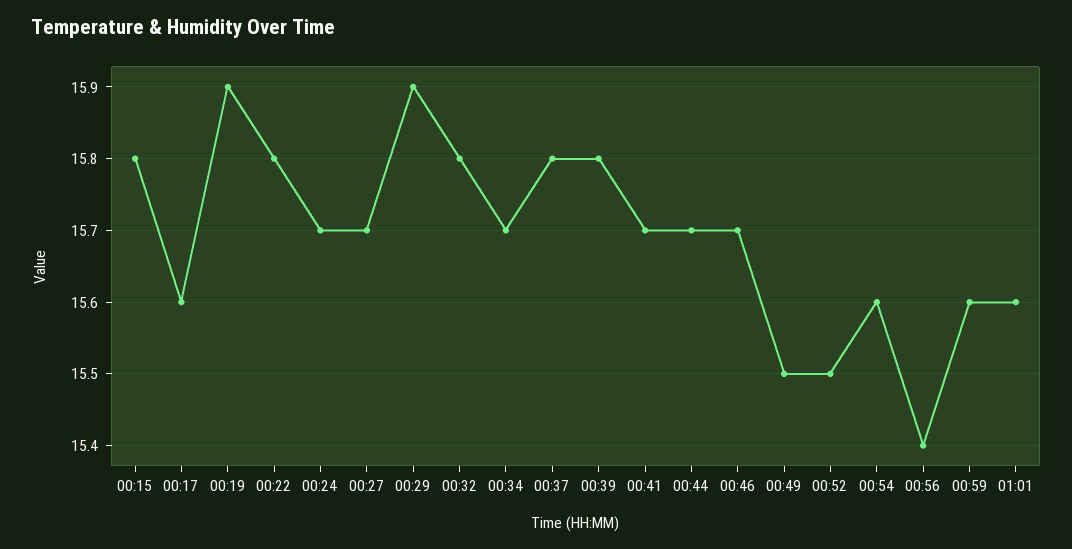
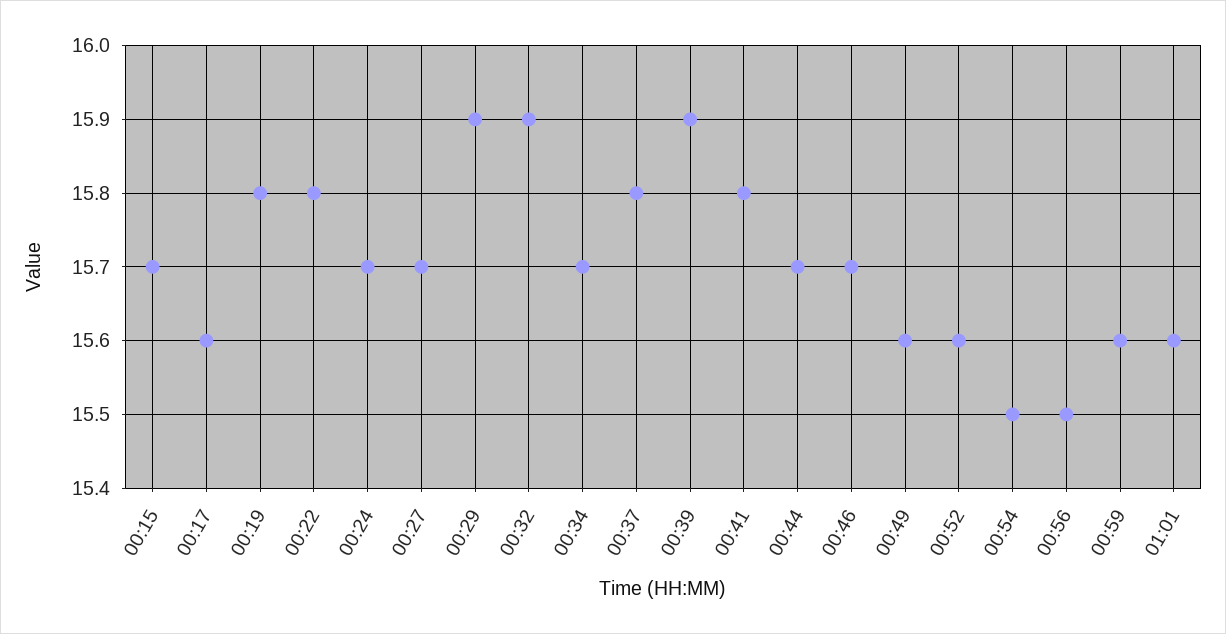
  {
-   "00:15": 15.8,
+   "00:15": 15.7,
    "00:17": 15.6,
-   "00:19": 15.9,
+   "00:19": 15.8,
    "00:22": 15.8,
    "00:24": 15.7,
    "00:27": 15.7,
    "00:29": 15.9,
-   "00:32": 15.8,
+   "00:32": 15.9,
    "00:34": 15.7,
    "00:37": 15.8,
-   "00:39": 15.8,
+   "00:39": 15.9,
-   "00:41": 15.7,
+   "00:41": 15.8,
    "00:44": 15.7,
    "00:46": 15.7,
-   "00:49": 15.5,
+   "00:49": 15.6,
-   "00:52": 15.5,
+   "00:52": 15.6,
-   "00:54": 15.6,
+   "00:54": 15.5,
-   "00:56": 15.4,
+   "00:56": 15.5,
    "00:59": 15.6,
    "01:01": 15.6
  }

